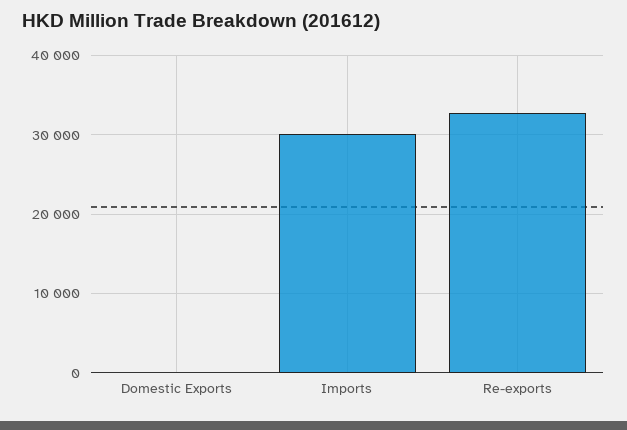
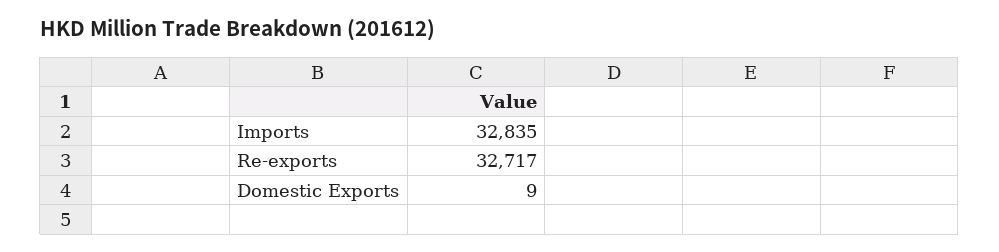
  {
    "Domestic Exports": 9,
-   "Imports": 30000,
+   "Imports": 32835,
    "Re-exports": 32717
  }

